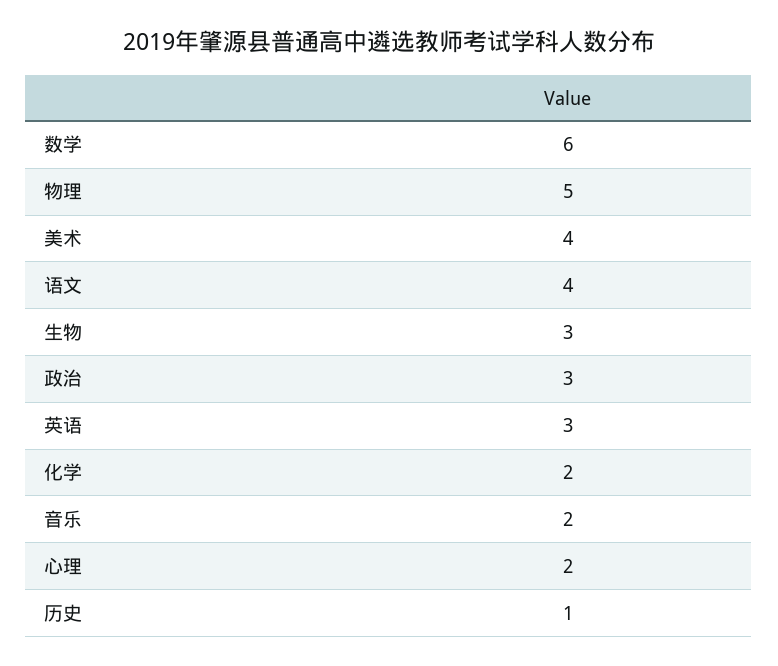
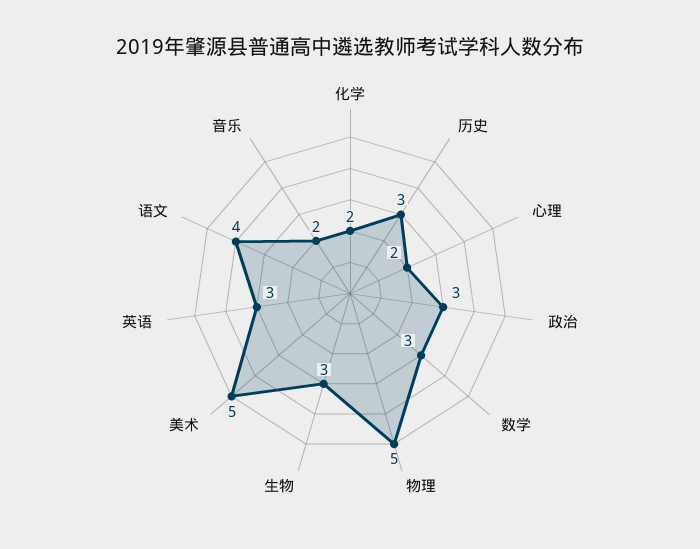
  {
-   "数学": 6,
+   "数学": 3,
    "物理": 5,
-   "美术": 4,
+   "美术": 5,
    "语文": 4,
    "生物": 3,
    "政治": 3,
    "英语": 3,
    "化学": 2,
    "音乐": 2,
    "心理": 2,
-   "历史": 1
+   "历史": 3
  }

